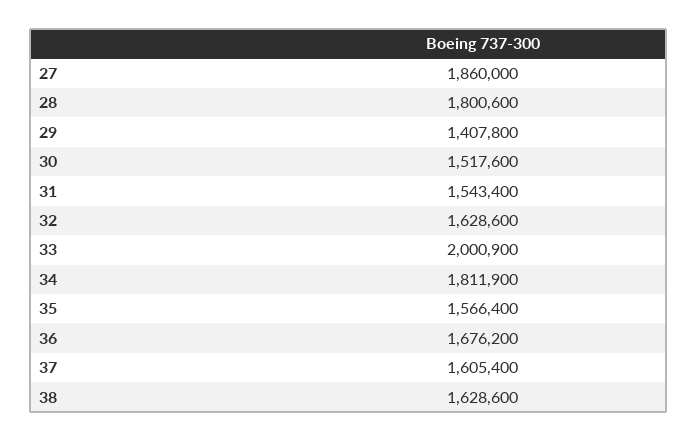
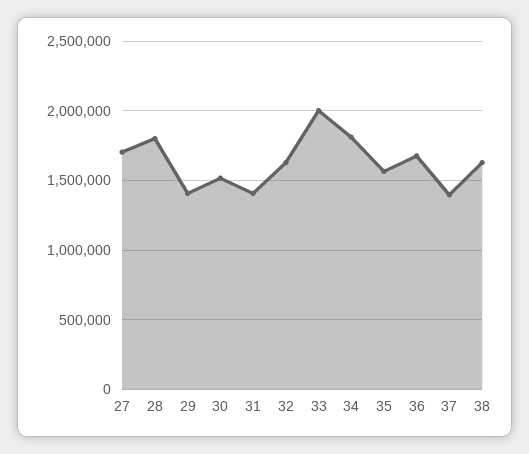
  {
-   "27": 1860000,
+   "27": 1700000,
    "28": 1800600,
    "29": 1407800,
    "30": 1517600,
-   "31": 1543400,
+   "31": 1400000,
    "32": 1628600,
    "33": 2000900,
    "34": 1811900,
    "35": 1566400,
    "36": 1676200,
-   "37": 1605400,
+   "37": 1400000,
    "38": 1628600
  }

